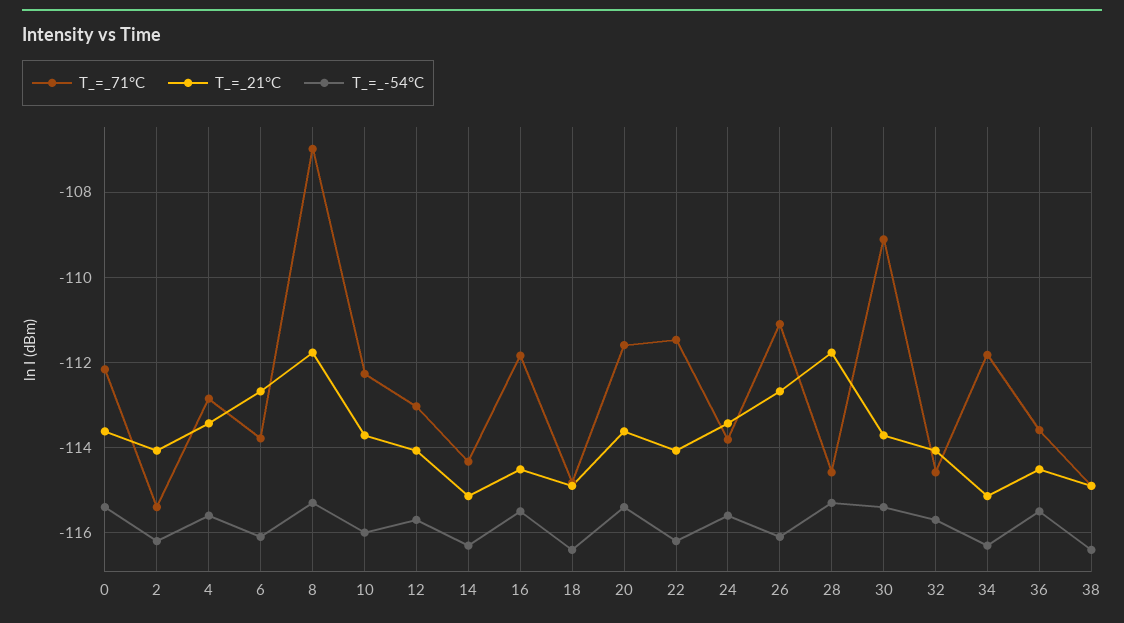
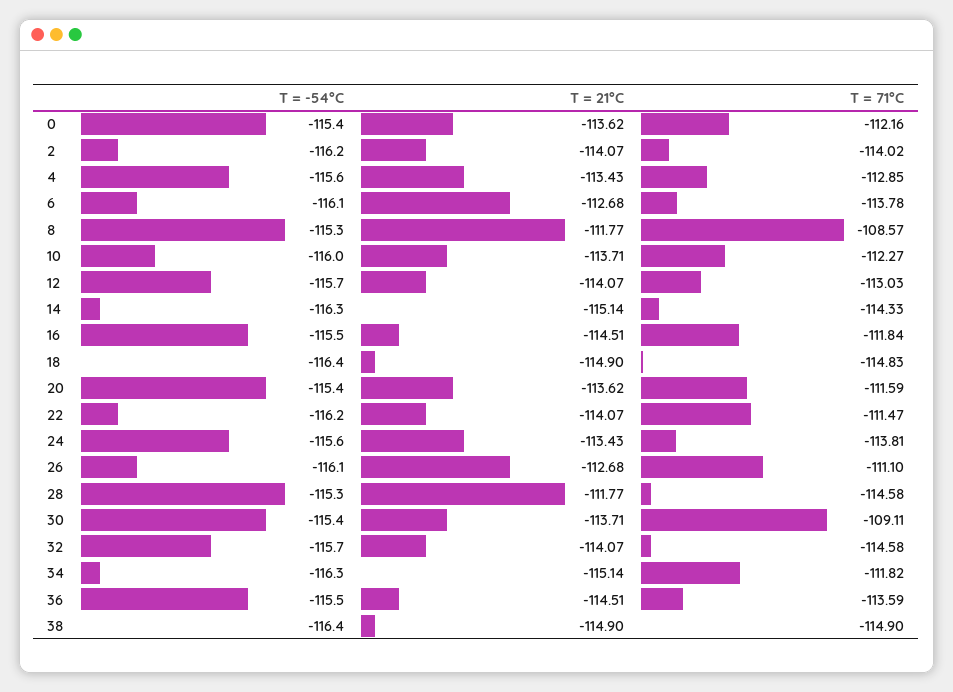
  {
    "T_=_71°C": {
      "0": -112.16,
-     "2": -115.4,
+     "2": -114.02,
      "4": -112.85,
      "6": -113.78,
-     "8": -107,
+     "8": -108.57,
      "10": -112.27,
      "12": -113.03,
      "14": -114.33,
      "16": -111.84,
      "18": -114.83,
      "20": -111.59,
      "22": -111.47,
      "24": -113.81,
      "26": -111.1,
      "28": -114.58,
      "30": -109.11,
      "32": -114.58,
      "34": -111.82,
      "36": -113.59,
      "38": -114.9
    },
    "T_=_21°C": {
      "0": -113.62,
      "2": -114.07,
      "4": -113.43,
      "6": -112.68,
      "8": -111.77,
      "10": -113.71,
      "12": -114.07,
      "14": -115.14,
      "16": -114.51,
      "18": -114.9,
      "20": -113.62,
      "22": -114.07,
      "24": -113.43,
      "26": -112.68,
      "28": -111.77,
      "30": -113.71,
      "32": -114.07,
      "34": -115.14,
      "36": -114.51,
      "38": -114.9
    },
    "T_=_-54°C": {
      "0": -115.4,
      "2": -116.2,
      "4": -115.6,
      "6": -116.1,
      "8": -115.3,
      "10": -116,
      "12": -115.7,
      "14": -116.3,
      "16": -115.5,
      "18": -116.4,
      "20": -115.4,
      "22": -116.2,
      "24": -115.6,
      "26": -116.1,
      "28": -115.3,
      "30": -115.4,
      "32": -115.7,
      "34": -116.3,
      "36": -115.5,
      "38": -116.4
    }
  }

